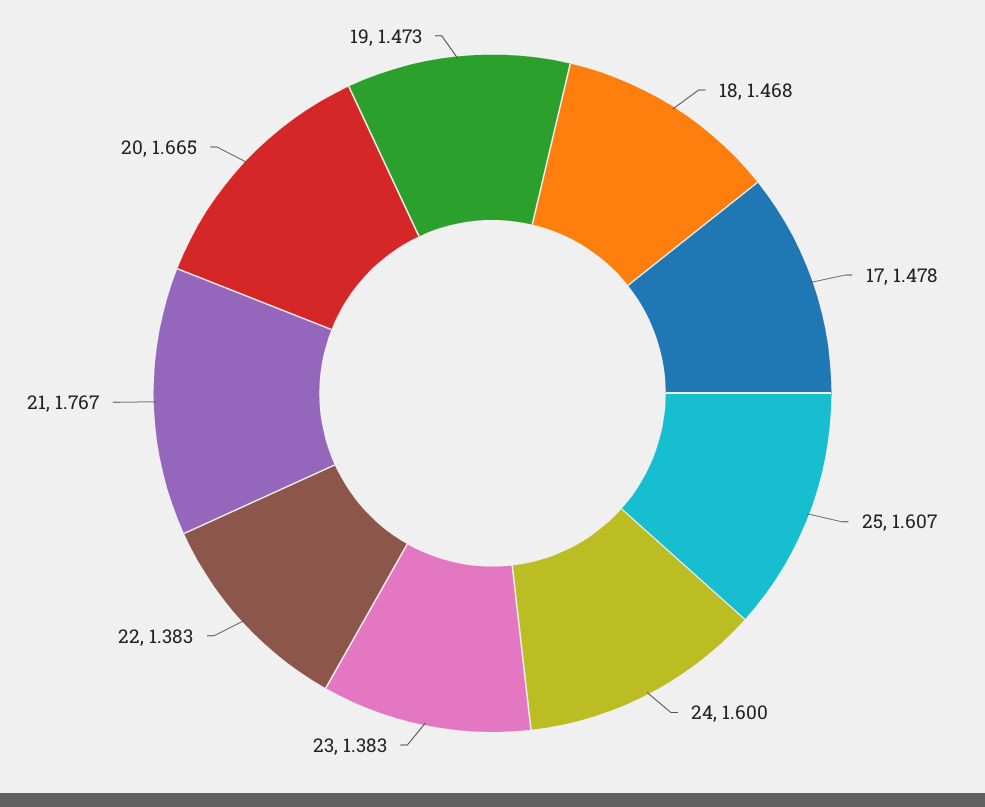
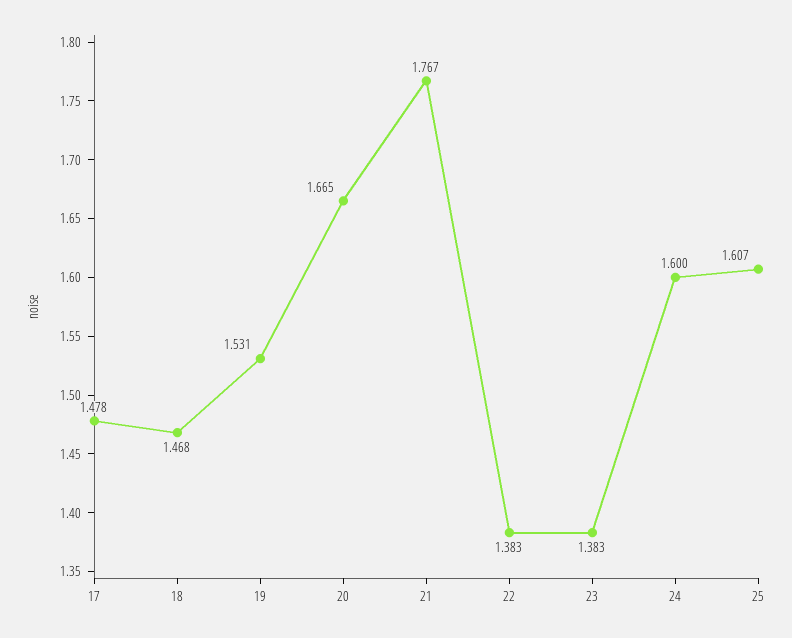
  {
    "18": 1.468,
    "17": 1.478,
    "25": 1.607,
    "24": 1.6,
    "23": 1.383,
    "22": 1.383,
    "21": 1.767,
    "20": 1.665,
-   "19": 1.473
+   "19": 1.531
  }

